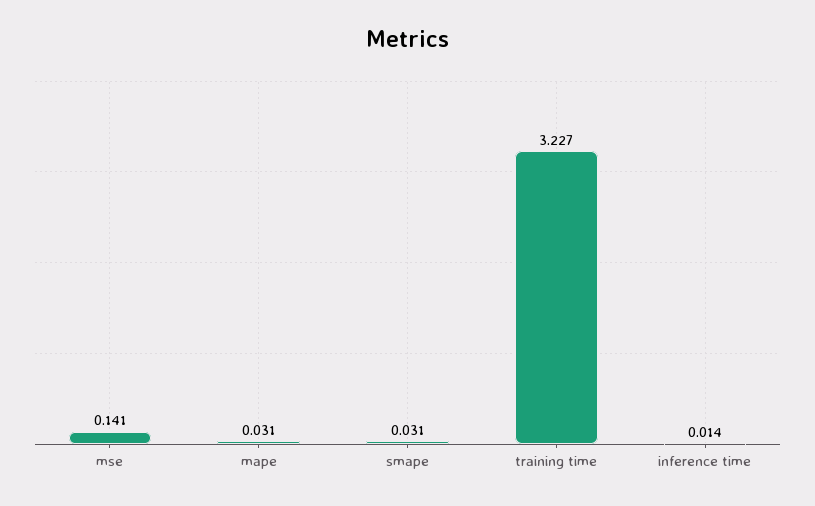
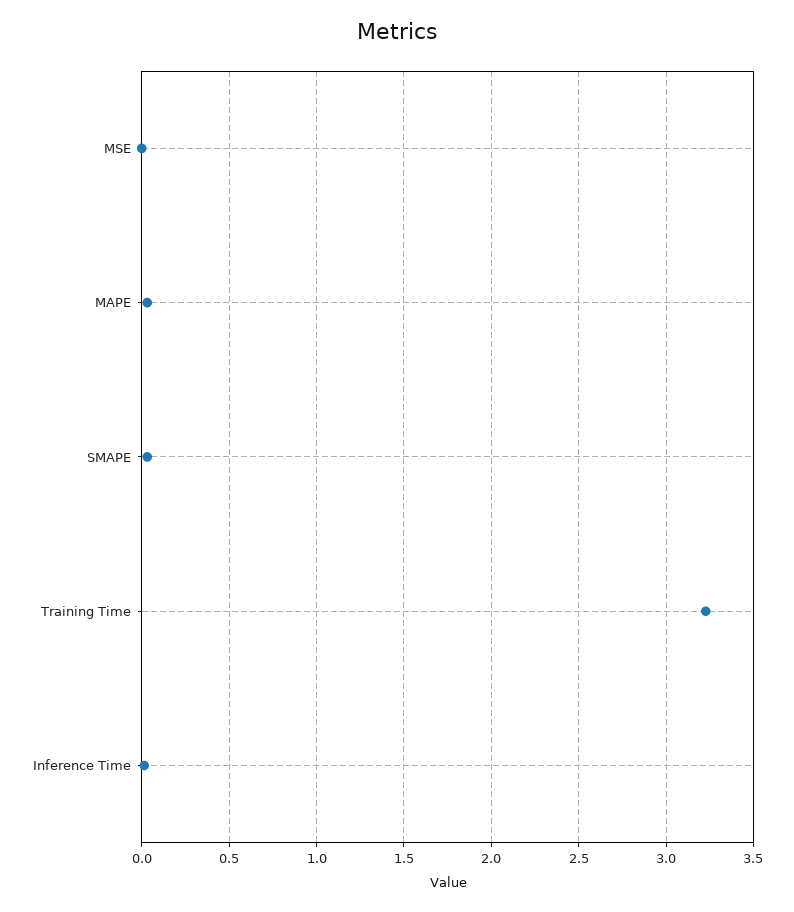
  {
-   "mse": 0.141,
+   "mse": 0,
    "mape": 0.031,
    "smape": 0.031,
    "training time": 3.227,
    "inference time": 0.014
  }

